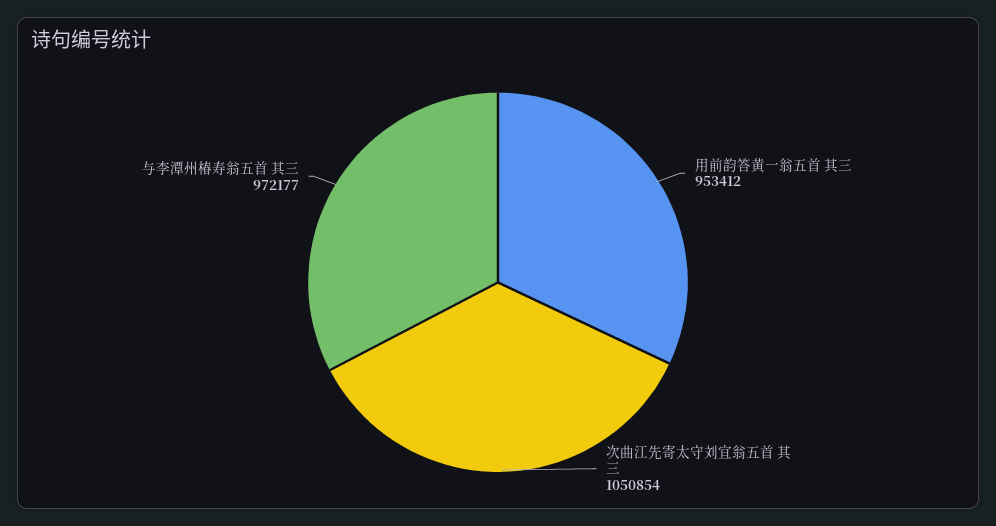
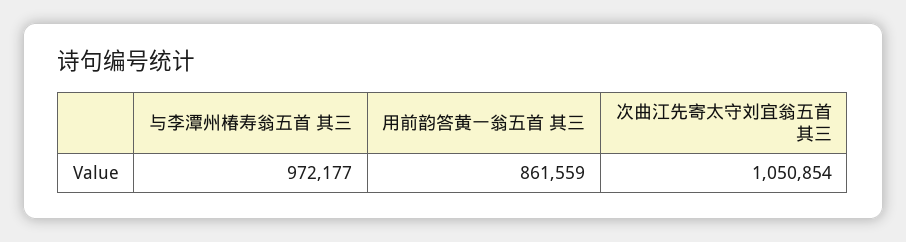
  {
-   "用前韵答黄一翁五首 其三": 953412,
+   "用前韵答黄一翁五首 其三": 861559,
    "次曲江先寄太守刘宜翁五首 其三": 1050854,
    "与李潭州椿寿翁五首 其三": 972177
  }

